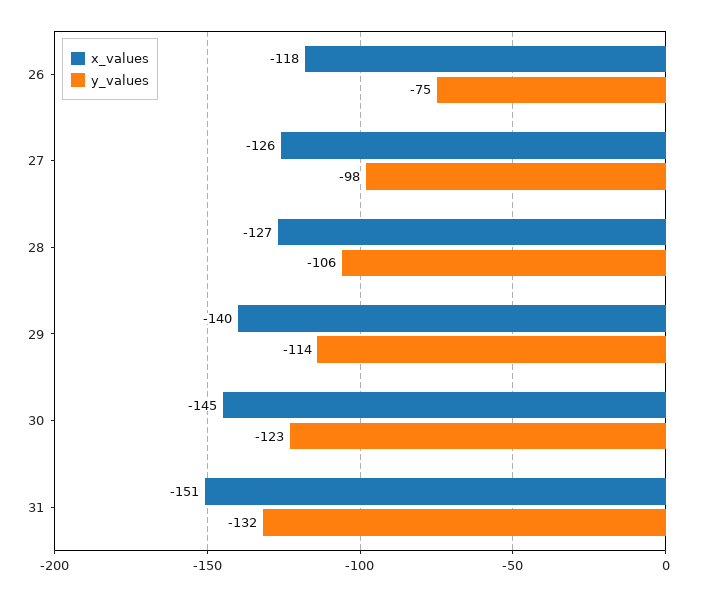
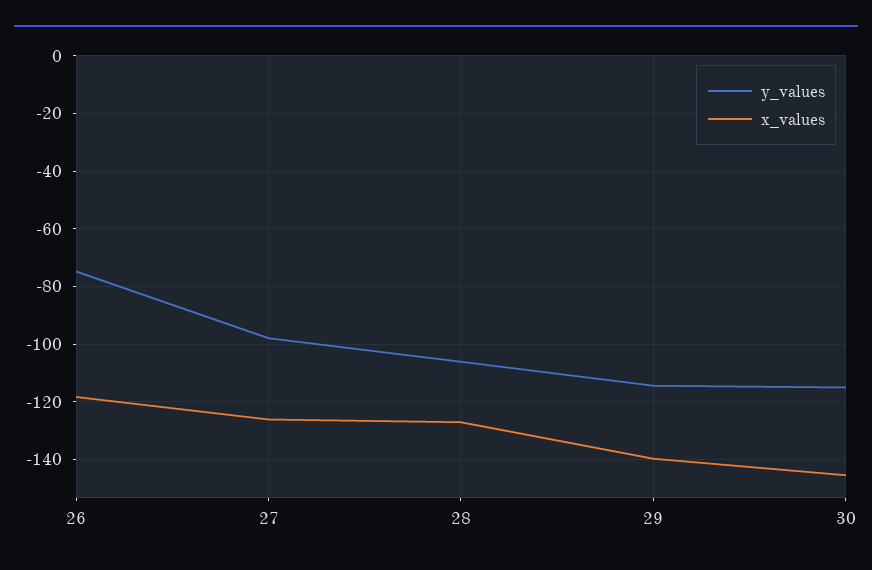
  {
    "x_values": {
      "26": -118,
      "27": -126,
      "28": -127,
      "29": -140,
-     "30": -145,
+     "30": -145
-     "31": -151
    },
    "y_values": {
      "26": -75,
      "27": -98,
      "28": -106,
      "29": -114,
-     "30": -123,
+     "30": -115
-     "31": -132
    }
  }

